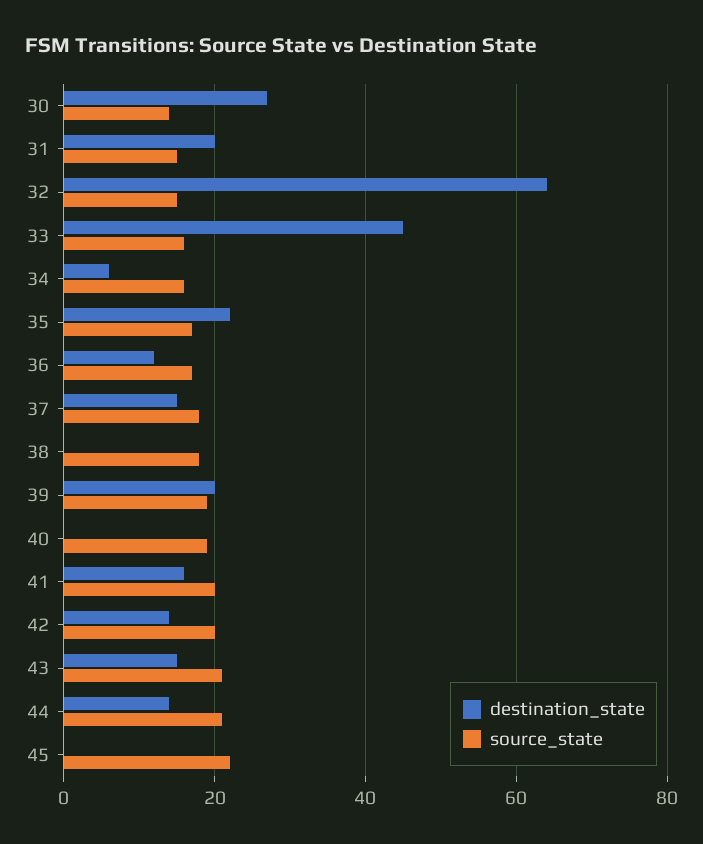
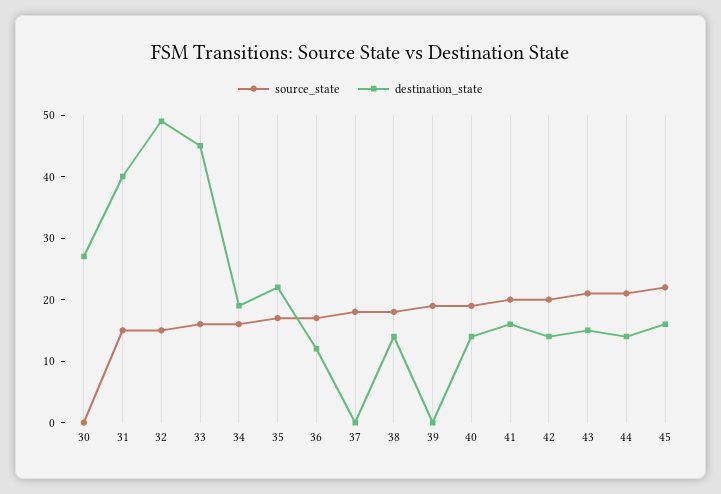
  {
    "destination_state": {
      "30": 25,
-     "31": 20,
+     "31": 40,
-     "32": 65,
+     "32": 50,
      "33": 45,
-     "34": 5,
+     "34": 20,
      "35": 20,
      "36": 10,
-     "37": 15,
+     "37": 0,
-     "38": 0,
+     "38": 15,
-     "39": 20,
+     "39": 0,
-     "40": 0,
+     "40": 15,
      "41": 15,
      "42": 15,
      "43": 15,
      "44": 15,
-     "45": 0
+     "45": 15
    },
    "source_state": {
-     "30": 15,
+     "30": 0,
      "31": 15,
      "32": 15,
      "33": 15,
      "34": 15,
      "35": 15,
      "36": 15,
      "37": 20,
      "38": 20,
      "39": 20,
      "40": 20,
      "41": 20,
      "42": 20,
      "43": 20,
      "44": 20,
      "45": 20
    }
  }

